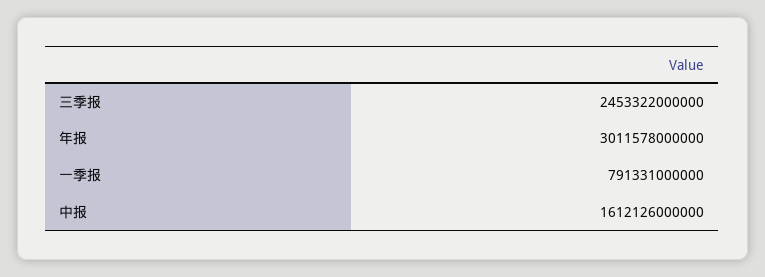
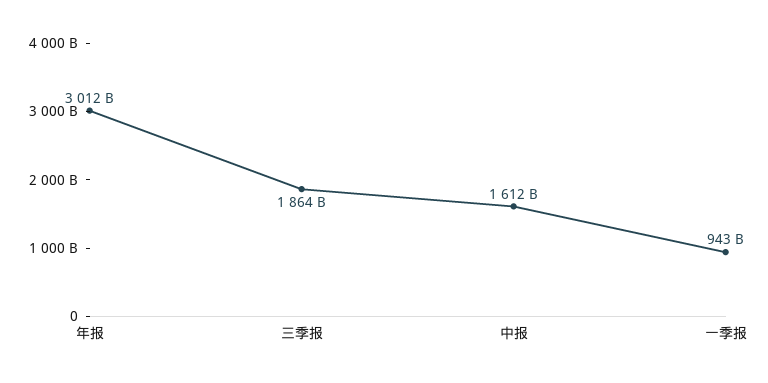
  {
-   "三季报": 2453322000000,
+   "三季报": 1864000000000,
    "年报": 3011578000000,
-   "一季报": 791331000000,
+   "一季报": 943000000000,
    "中报": 1612126000000
  }

